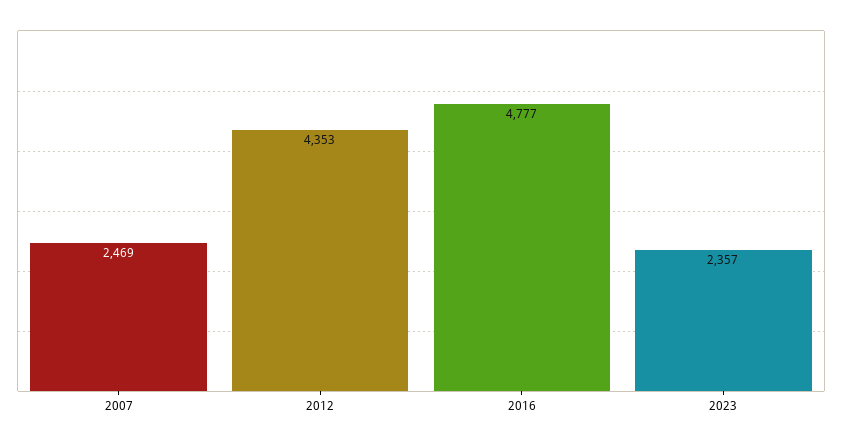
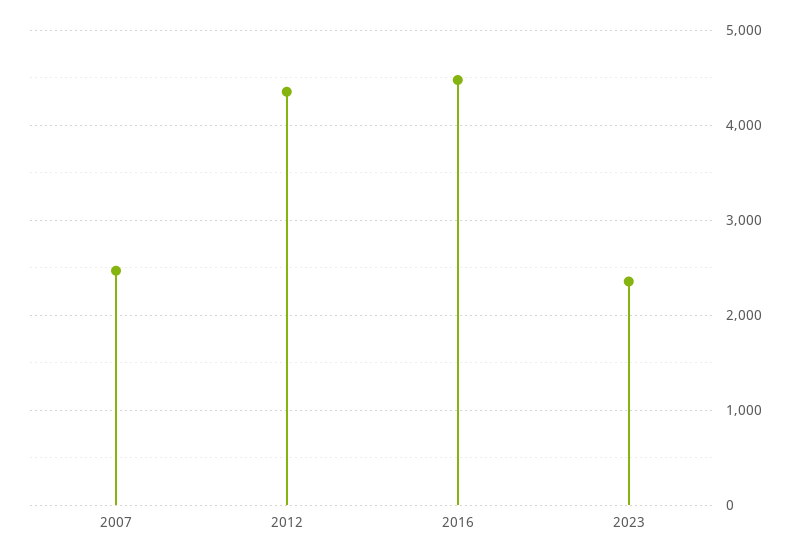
  {
    "2007": 2469,
    "2012": 4353,
-   "2016": 4777,
+   "2016": 4500,
    "2023": 2357
  }

